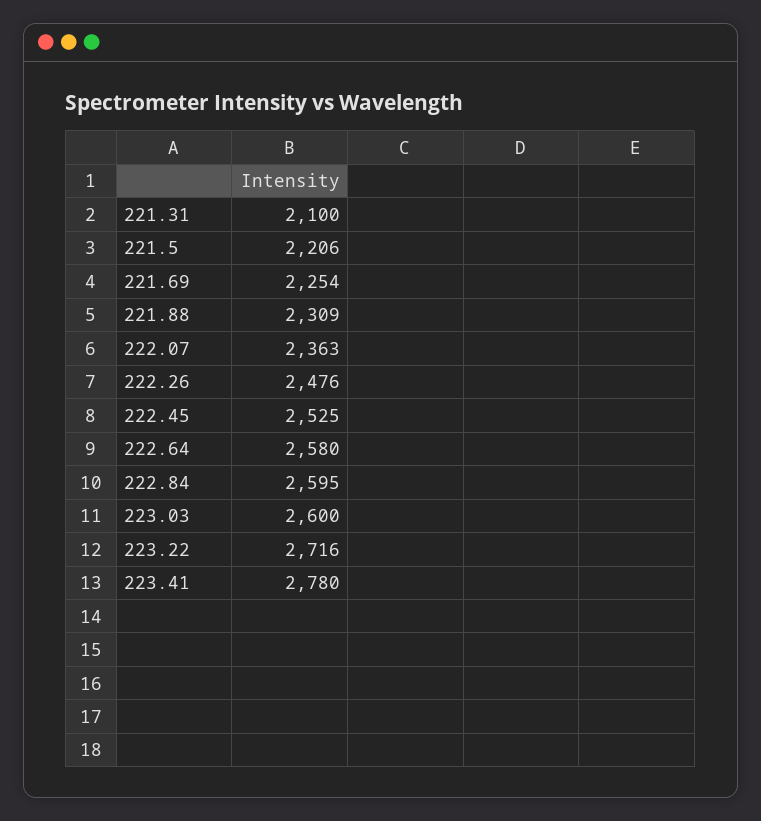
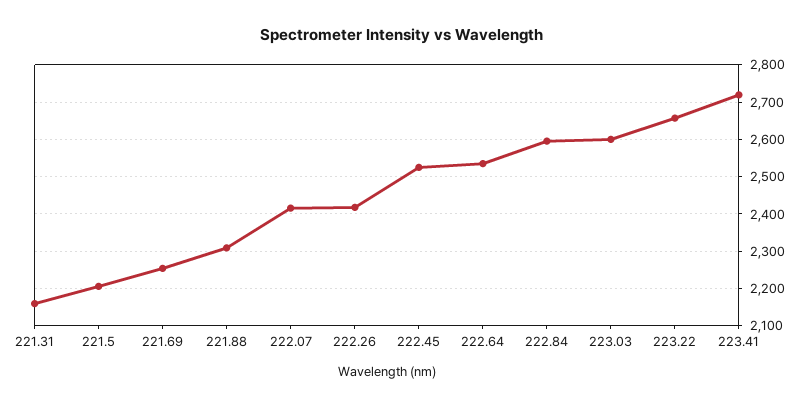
  {
-   "221.31": 2100,
+   "221.31": 2160,
    "221.5": 2206,
    "221.69": 2254,
    "221.88": 2309,
-   "222.07": 2363,
+   "222.07": 2420,
-   "222.26": 2476,
+   "222.26": 2420,
    "222.45": 2525,
-   "222.64": 2580,
+   "222.64": 2540,
    "222.84": 2595,
    "223.03": 2600,
-   "223.22": 2716,
+   "223.22": 2660,
-   "223.41": 2780
+   "223.41": 2720
  }

